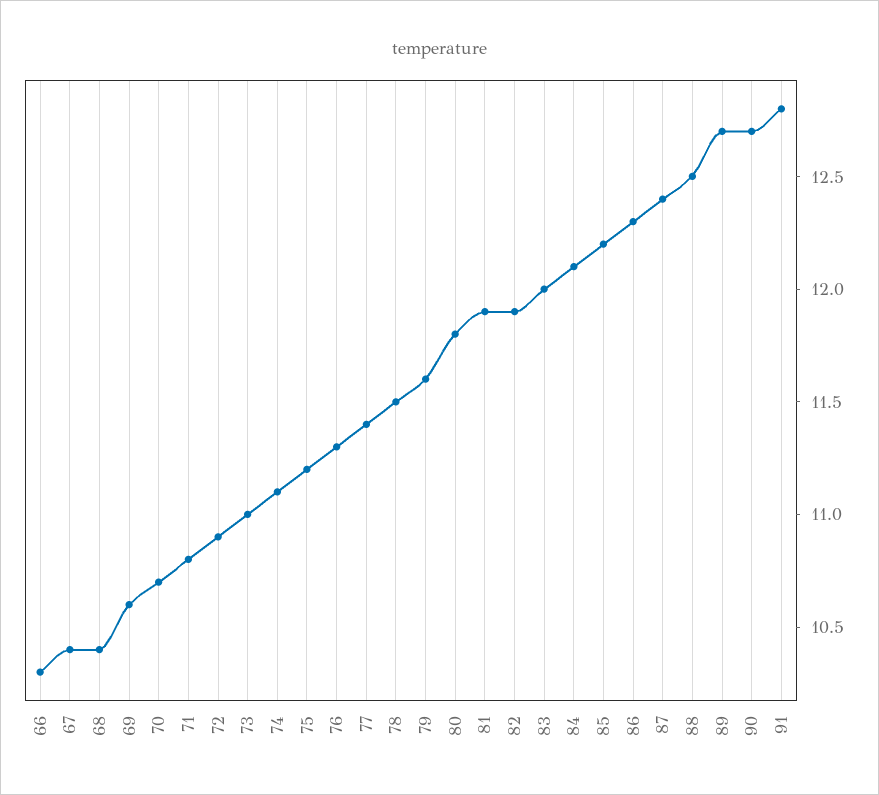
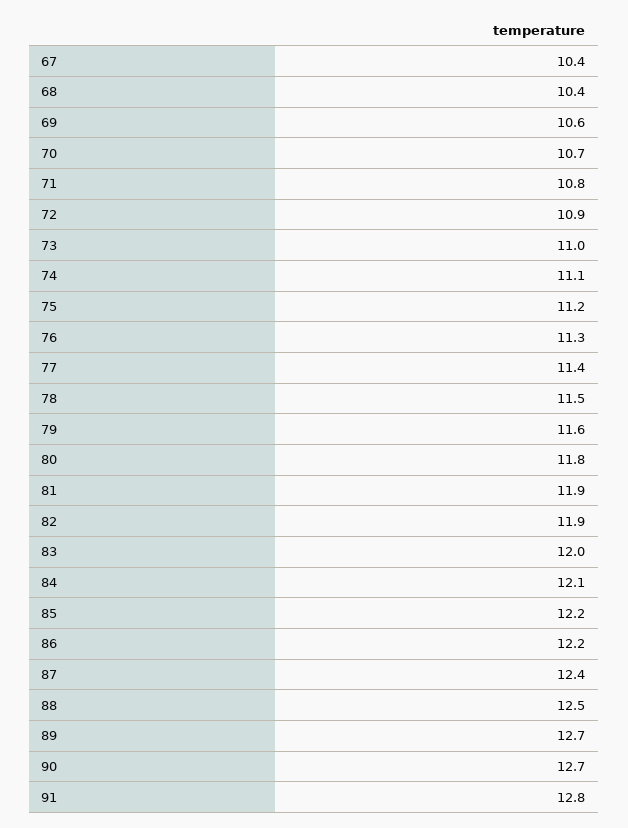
  {
-   "66": 10.3,
    "67": 10.4,
    "68": 10.4,
    "69": 10.6,
    "70": 10.7,
    "71": 10.8,
    "72": 10.9,
    "73": 11,
    "74": 11.1,
    "75": 11.2,
    "76": 11.3,
    "77": 11.4,
    "78": 11.5,
    "79": 11.6,
    "80": 11.8,
    "81": 11.9,
    "82": 11.9,
    "83": 12,
    "84": 12.1,
    "85": 12.2,
-   "86": 12.3,
+   "86": 12.2,
    "87": 12.4,
    "88": 12.5,
    "89": 12.7,
    "90": 12.7,
    "91": 12.8
  }

